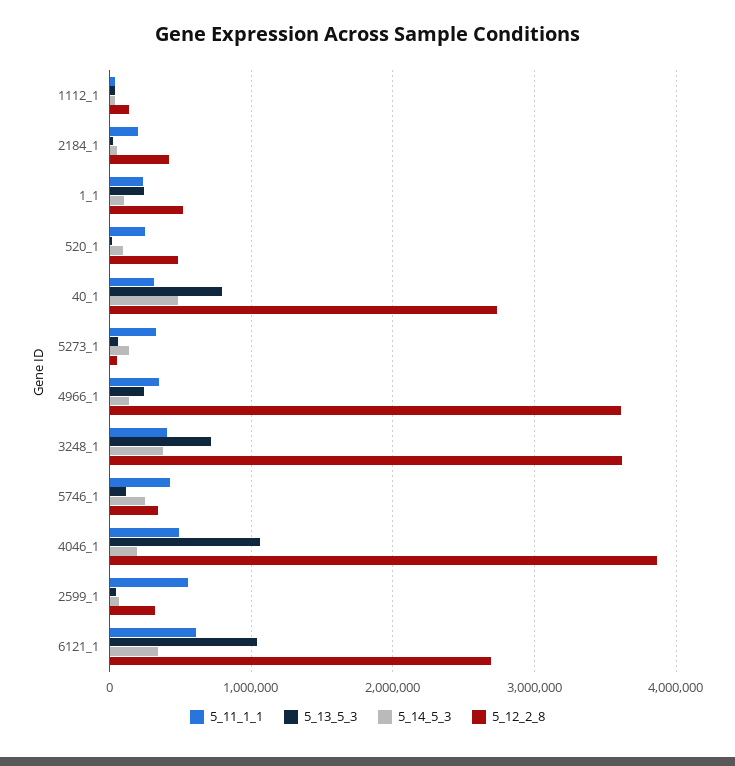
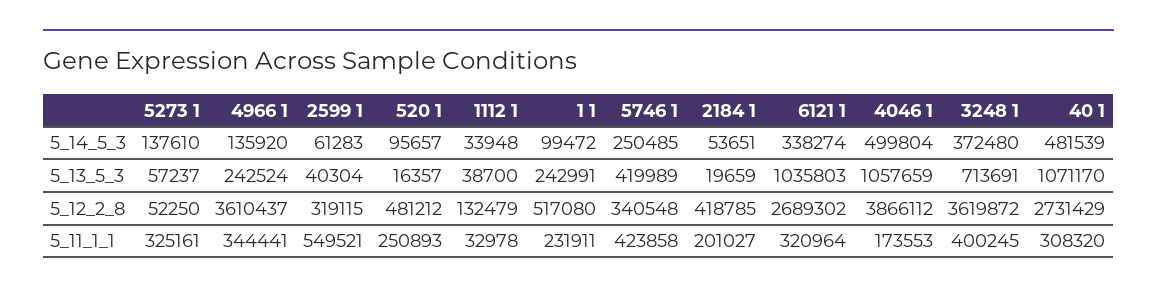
  {
    "5_11_1_1": {
      "1112_1": 32978,
      "2184_1": 201027,
      "1_1": 231911,
      "520_1": 250893,
      "40_1": 308320,
      "5273_1": 325161,
      "4966_1": 344441,
      "3248_1": 400245,
      "5746_1": 423858,
-     "4046_1": 500000,
+     "4046_1": 173553,
      "2599_1": 549521,
-     "6121_1": 600000
+     "6121_1": 320964
    },
    "5_13_5_3": {
      "1112_1": 38700,
      "2184_1": 19659,
      "1_1": 242991,
      "520_1": 16357,
-     "40_1": 800000,
+     "40_1": 1071170,
      "5273_1": 57237,
      "4966_1": 242524,
      "3248_1": 713691,
-     "5746_1": 100000,
+     "5746_1": 419989,
      "4046_1": 1057659,
      "2599_1": 40304,
      "6121_1": 1035803
    },
    "5_14_5_3": {
      "1112_1": 33948,
      "2184_1": 53651,
      "1_1": 99472,
      "520_1": 95657,
      "40_1": 481539,
      "5273_1": 137610,
      "4966_1": 135920,
      "3248_1": 372480,
      "5746_1": 250485,
-     "4046_1": 200000,
+     "4046_1": 499804,
      "2599_1": 61283,
      "6121_1": 338274
    },
    "5_12_2_8": {
      "1112_1": 132479,
      "2184_1": 418785,
      "1_1": 517080,
      "520_1": 481212,
      "40_1": 2731429,
      "5273_1": 52250,
      "4966_1": 3610437,
      "3248_1": 3619872,
      "5746_1": 340548,
      "4046_1": 3866112,
      "2599_1": 319115,
      "6121_1": 2689302
    }
  }

